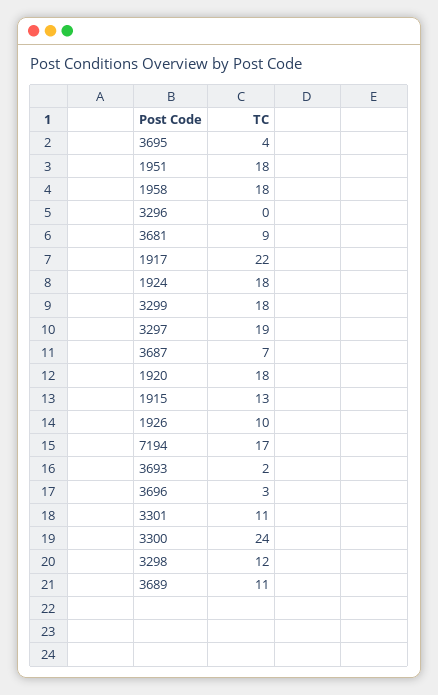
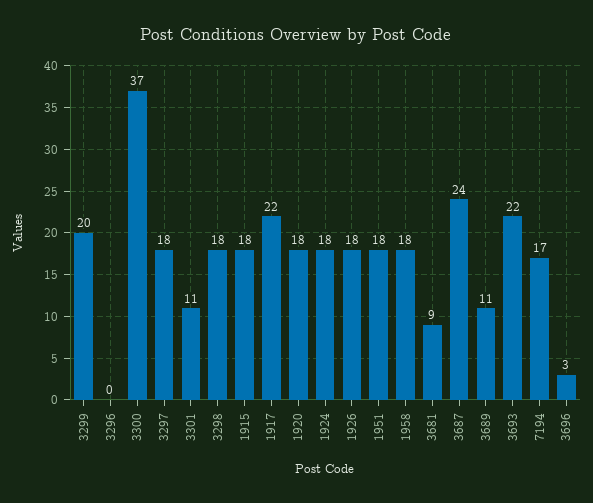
  {
-   "3695": 4,
    "1951": 18,
    "1958": 18,
    "3296": 0,
    "3681": 9,
    "1917": 22,
    "1924": 18,
-   "3299": 18,
+   "3299": 20,
-   "3297": 19,
+   "3297": 18,
-   "3687": 7,
+   "3687": 24,
    "1920": 18,
-   "1915": 13,
+   "1915": 18,
-   "1926": 10,
+   "1926": 18,
    "7194": 17,
-   "3693": 2,
+   "3693": 22,
    "3696": 3,
    "3301": 11,
-   "3300": 24,
+   "3300": 37,
-   "3298": 12,
+   "3298": 18,
    "3689": 11
  }

